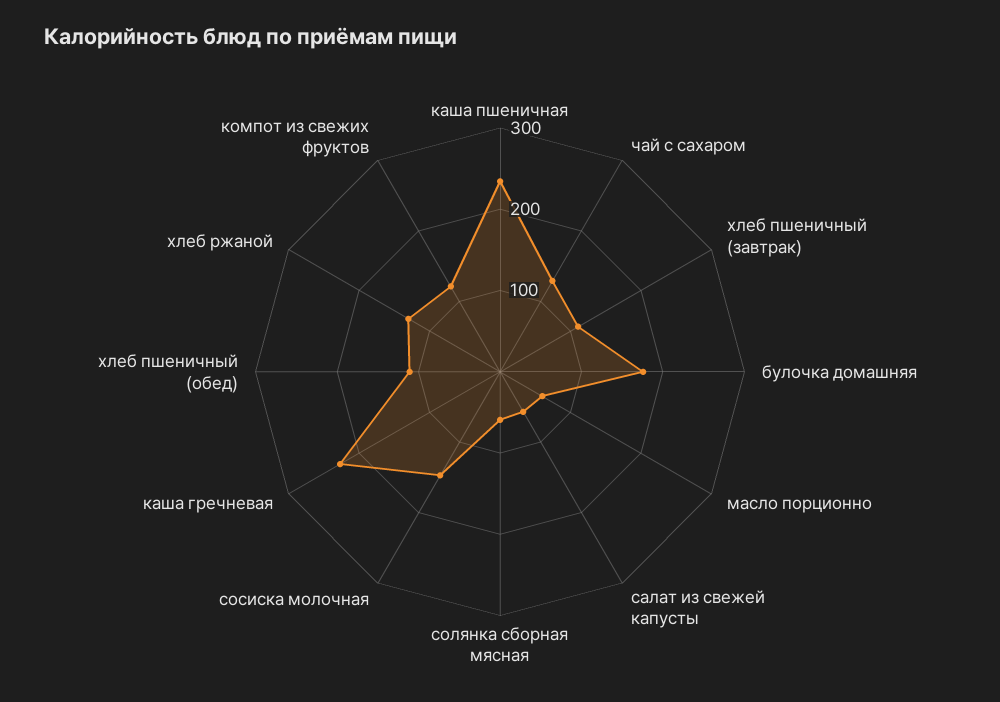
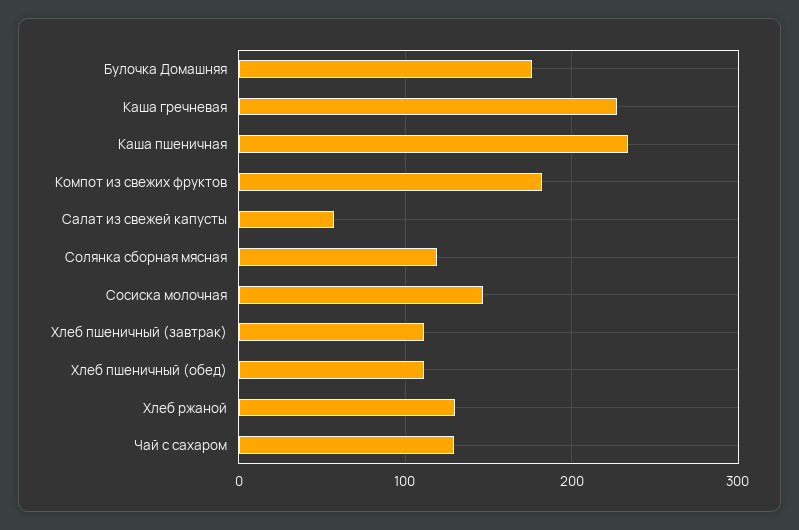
  {
    "каша пшеничная": 230,
    "чай с сахаром": 130,
    "хлеб пшеничный (завтрак)": 110,
    "булочка домашняя": 180,
-   "масло порционно": 60,
    "салат из свежей капусты": 60,
-   "солянка сборная мясная": 60,
+   "солянка сборная мясная": 120,
    "сосиска молочная": 150,
    "каша гречневая": 230,
    "хлеб пшеничный (обед)": 110,
    "хлеб ржаной": 130,
-   "компот из свежих фруктов": 120
+   "компот из свежих фруктов": 180
  }

